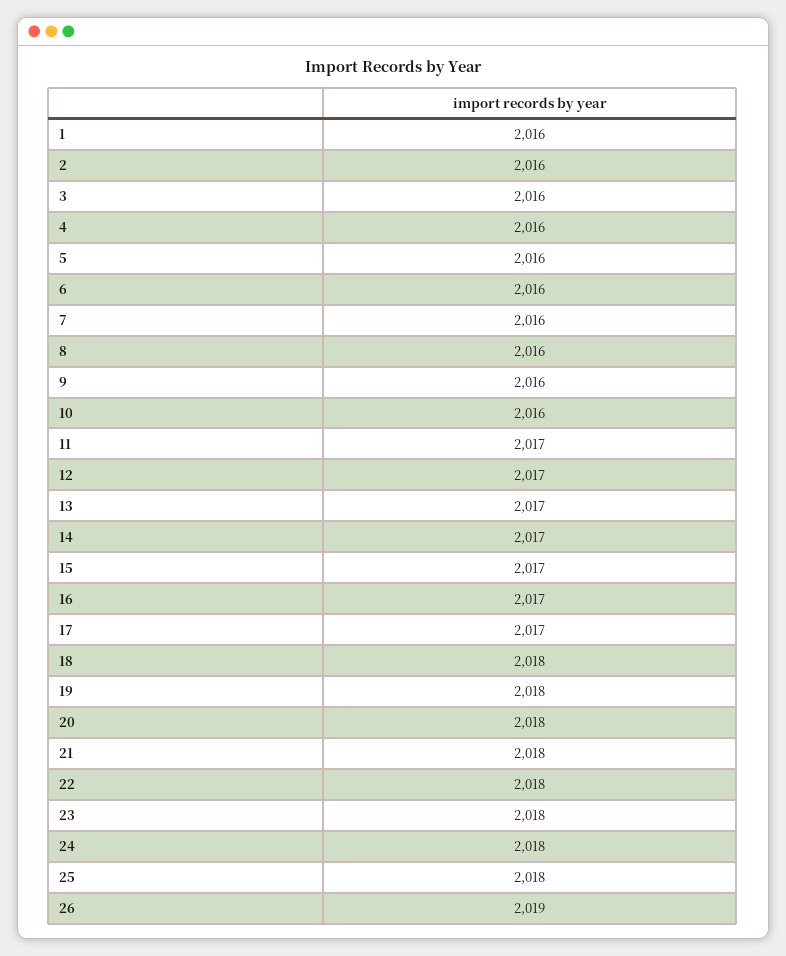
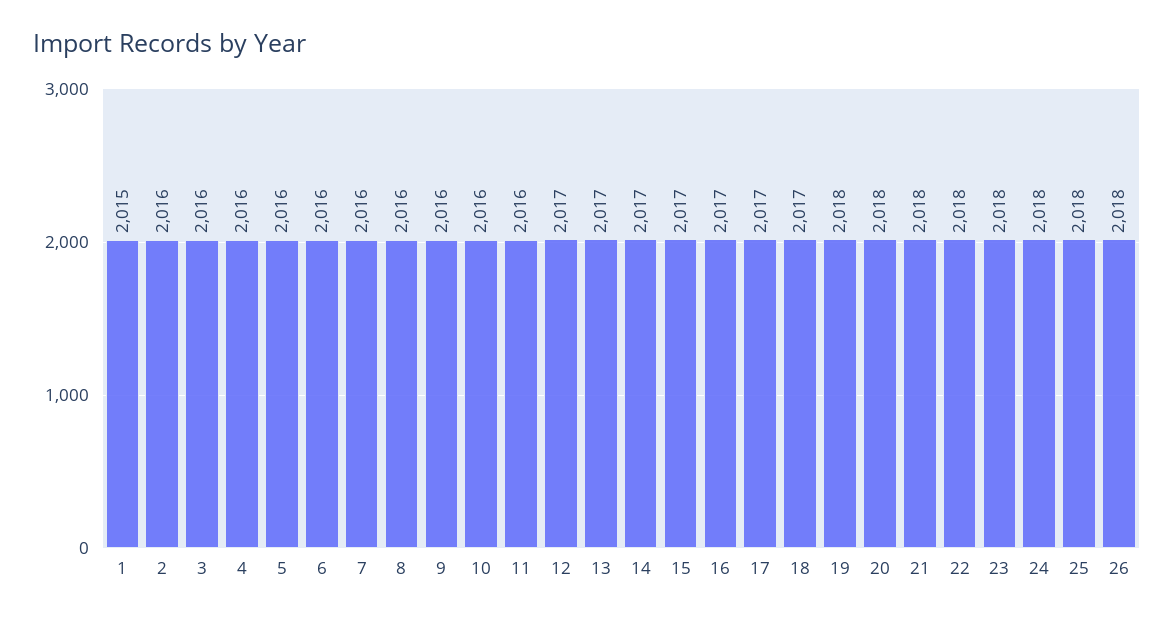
  {
-   "1": 2016,
+   "1": 2015,
    "2": 2016,
    "3": 2016,
    "4": 2016,
    "5": 2016,
    "6": 2016,
    "7": 2016,
    "8": 2016,
    "9": 2016,
    "10": 2016,
-   "11": 2017,
+   "11": 2016,
    "12": 2017,
    "13": 2017,
    "14": 2017,
    "15": 2017,
    "16": 2017,
    "17": 2017,
-   "18": 2018,
+   "18": 2017,
    "19": 2018,
    "20": 2018,
    "21": 2018,
    "22": 2018,
    "23": 2018,
    "24": 2018,
    "25": 2018,
-   "26": 2019
+   "26": 2018
  }

